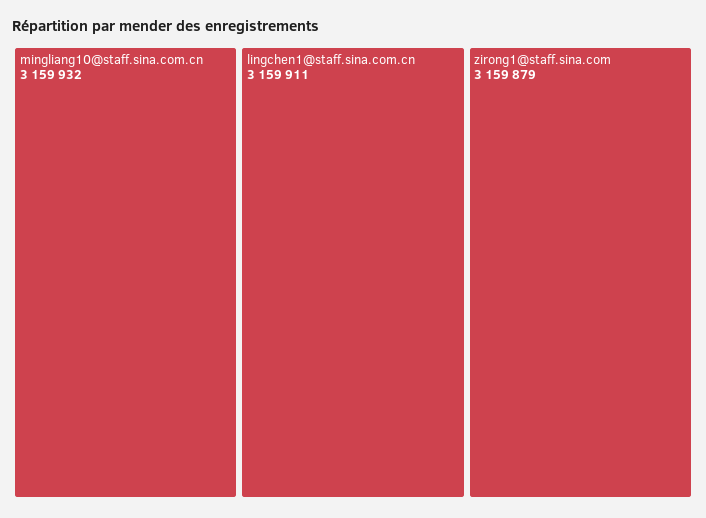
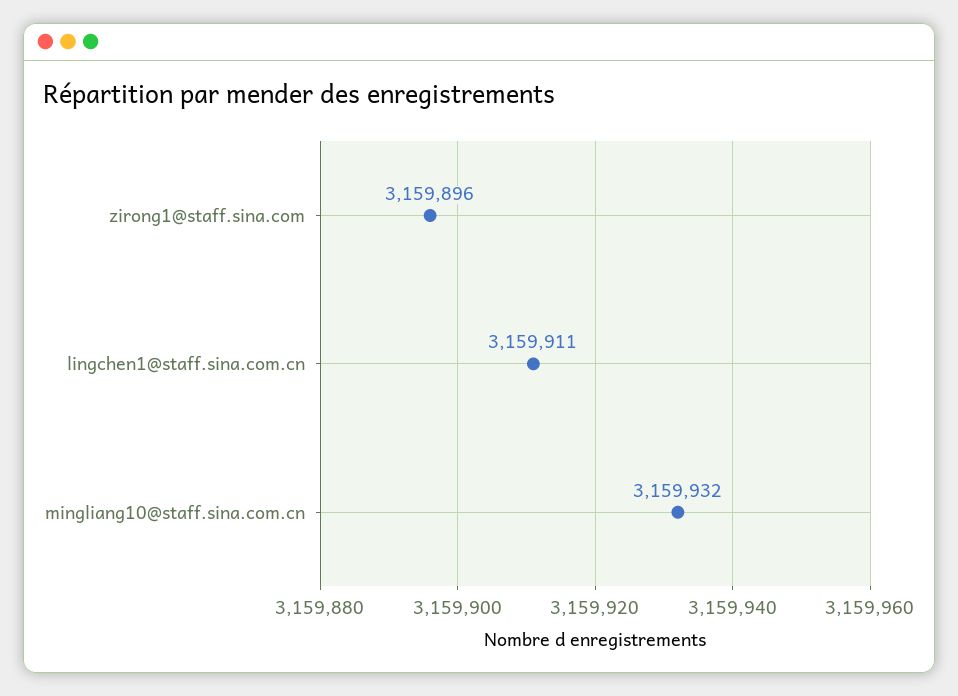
  {
    "mingliang10@staff.sina.com.cn": 3159932,
    "lingchen1@staff.sina.com.cn": 3159911,
-   "zirong1@staff.sina.com": 3159879
+   "zirong1@staff.sina.com": 3159896
  }

